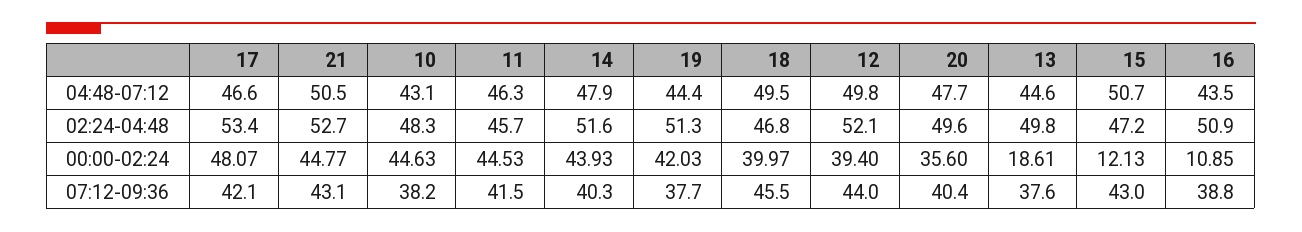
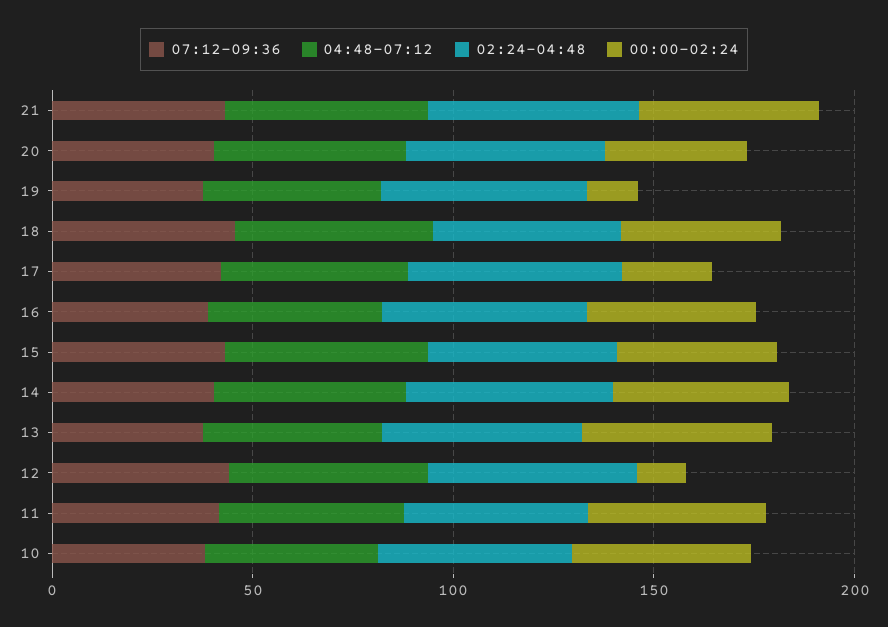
  {
    "04:48-07:12": {
      "17": 46.6,
      "21": 50.5,
      "10": 43.1,
      "11": 46.3,
      "14": 47.9,
      "19": 44.4,
      "18": 49.5,
      "12": 49.8,
      "20": 47.7,
      "13": 44.6,
      "15": 50.7,
      "16": 43.5
    },
    "02:24-04:48": {
      "17": 53.4,
      "21": 52.7,
      "10": 48.3,
      "11": 45.7,
      "14": 51.6,
      "19": 51.3,
      "18": 46.8,
      "12": 52.1,
      "20": 49.6,
      "13": 49.8,
      "15": 47.2,
      "16": 50.9
    },
    "00:00-02:24": {
-     "17": 48.07,
+     "17": 20,
      "21": 44.77,
      "10": 44.63,
      "11": 44.53,
      "14": 43.93,
-     "19": 42.03,
+     "19": 10,
      "18": 39.97,
-     "12": 39.4,
+     "12": 10,
      "20": 35.6,
-     "13": 18.61,
+     "13": 50,
-     "15": 12.13,
+     "15": 40,
-     "16": 10.85
+     "16": 40
    },
    "07:12-09:36": {
      "17": 42.1,
      "21": 43.1,
      "10": 38.2,
      "11": 41.5,
      "14": 40.3,
      "19": 37.7,
      "18": 45.5,
      "12": 44,
      "20": 40.4,
      "13": 37.6,
      "15": 43,
      "16": 38.8
    }
  }

